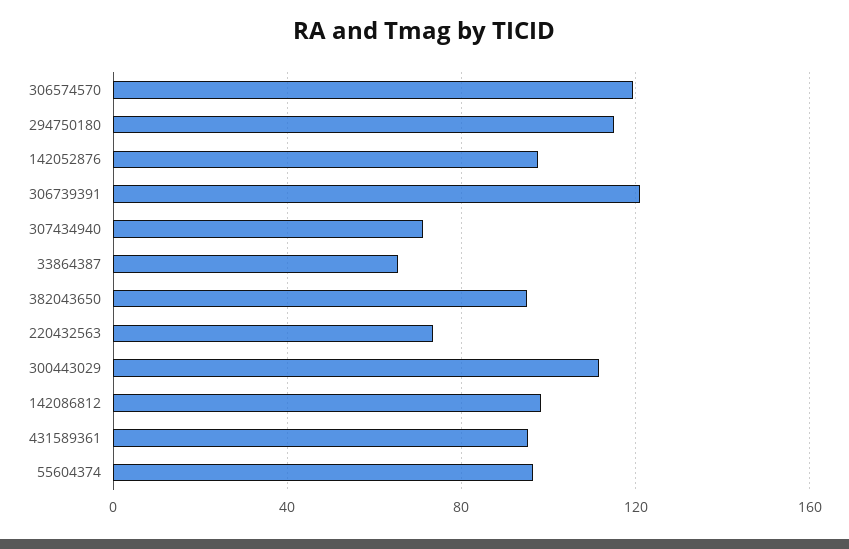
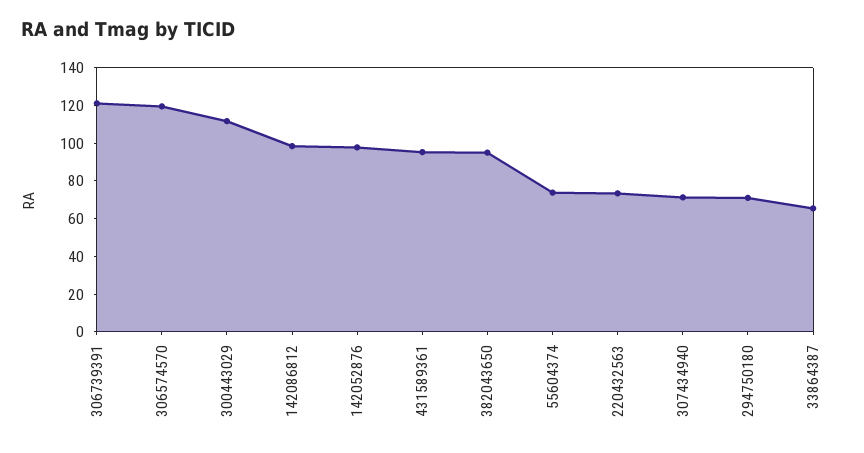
  {
    "306574570": 120,
-   "294750180": 115,
+   "294750180": 70,
    "142052876": 100,
    "306739391": 120,
    "307434940": 70,
    "33864387": 65,
    "382043650": 95,
    "220432563": 75,
    "300443029": 110,
    "142086812": 100,
    "431589361": 95,
-   "55604374": 95
+   "55604374": 75
  }

